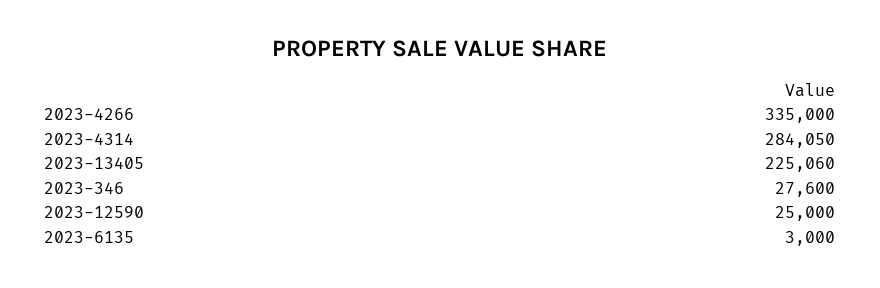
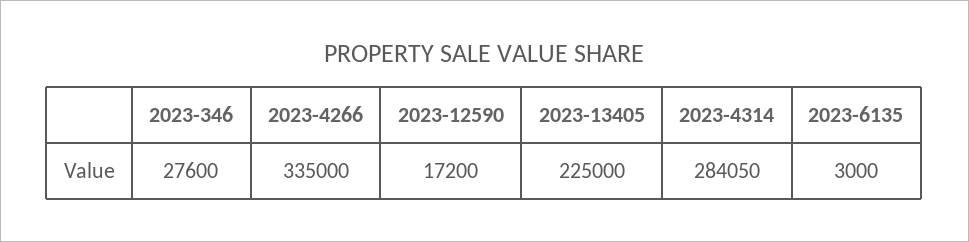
  {
    "2023-4266": 335000,
    "2023-4314": 284050,
-   "2023-13405": 225060,
+   "2023-13405": 225000,
    "2023-346": 27600,
-   "2023-12590": 25000,
+   "2023-12590": 17200,
    "2023-6135": 3000
  }

